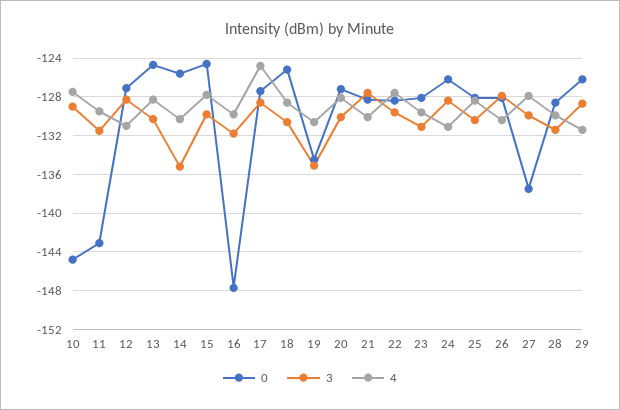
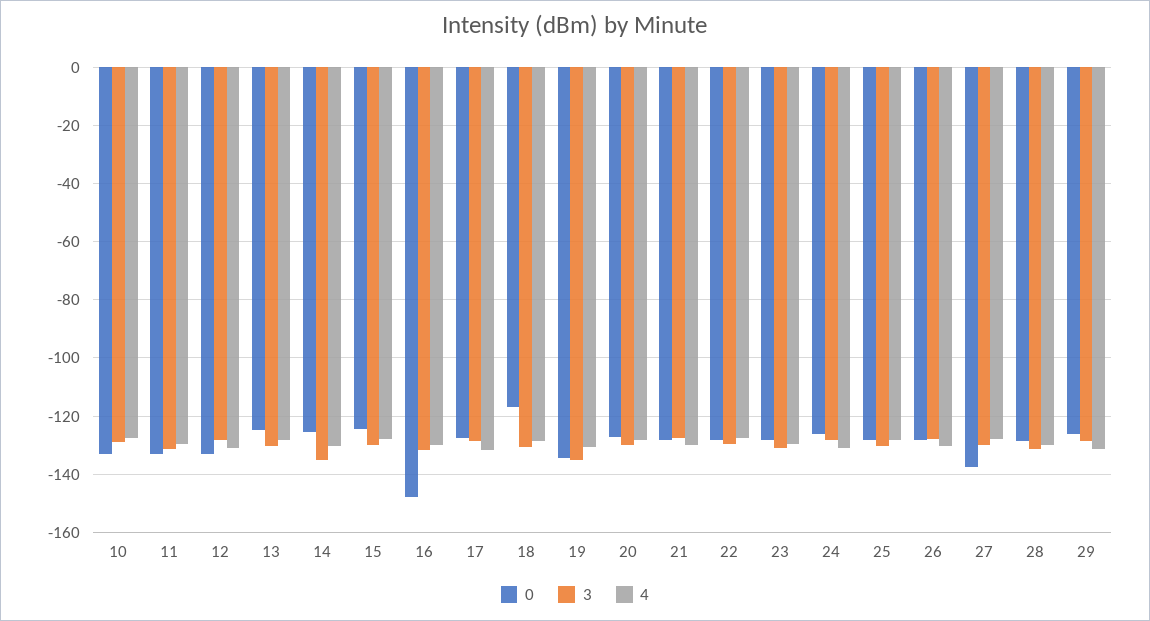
  {
    "0": {
-     "10": -145,
+     "10": -132.5,
-     "11": -143,
+     "11": -132.5,
-     "12": -127,
+     "12": -132.5,
      "13": -125,
      "14": -126,
      "15": -125,
      "16": -148,
      "17": -127,
-     "18": -125,
+     "18": -117.5,
      "19": -135,
      "20": -127,
      "21": -128,
      "22": -128,
      "23": -128,
      "24": -126,
      "25": -128,
      "26": -128,
      "27": -138,
      "28": -129,
      "29": -126
    },
    "3": {
      "10": -129,
      "11": -132,
      "12": -128,
      "13": -130,
      "14": -135,
      "15": -130,
      "16": -132,
      "17": -129,
      "18": -131,
      "19": -135,
      "20": -130,
      "21": -128,
      "22": -130,
      "23": -131,
      "24": -128,
      "25": -130,
      "26": -128,
      "27": -130,
      "28": -131,
      "29": -129
    },
    "4": {
      "10": -128,
      "11": -130,
      "12": -131,
      "13": -128,
      "14": -130,
      "15": -128,
      "16": -130,
-     "17": -125,
+     "17": -132.5,
      "18": -129,
      "19": -131,
      "20": -128,
      "21": -130,
      "22": -128,
      "23": -130,
      "24": -131,
      "25": -128,
      "26": -130,
      "27": -128,
      "28": -130,
      "29": -131
    }
  }

